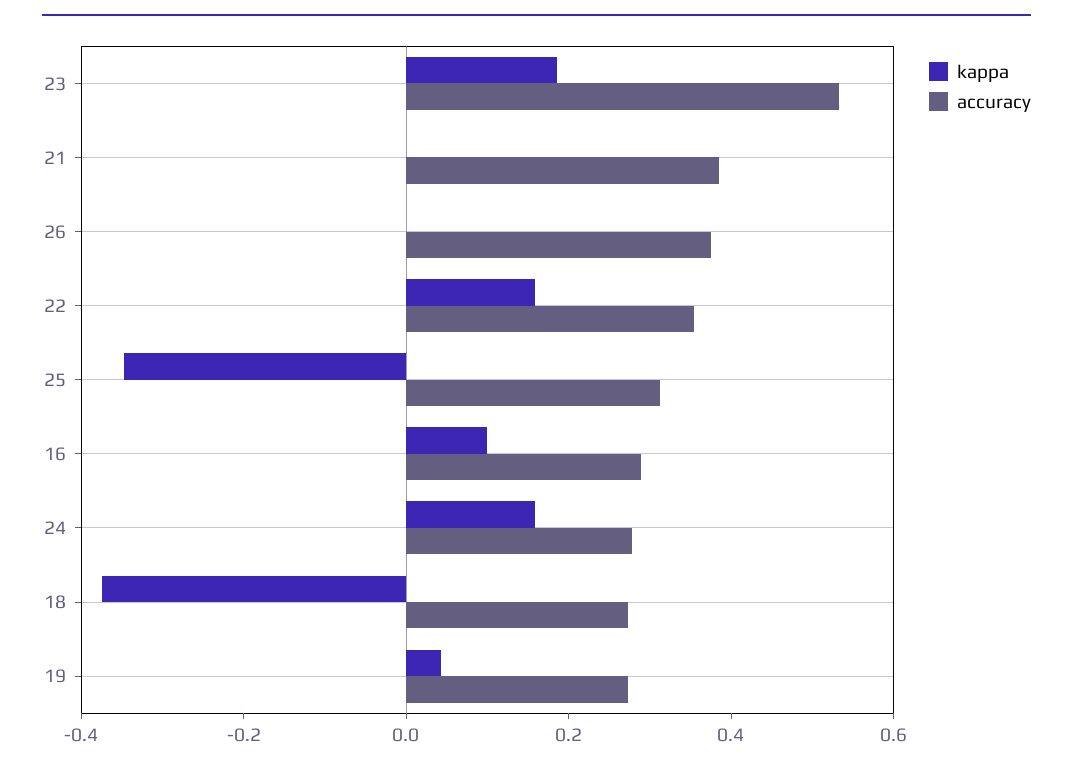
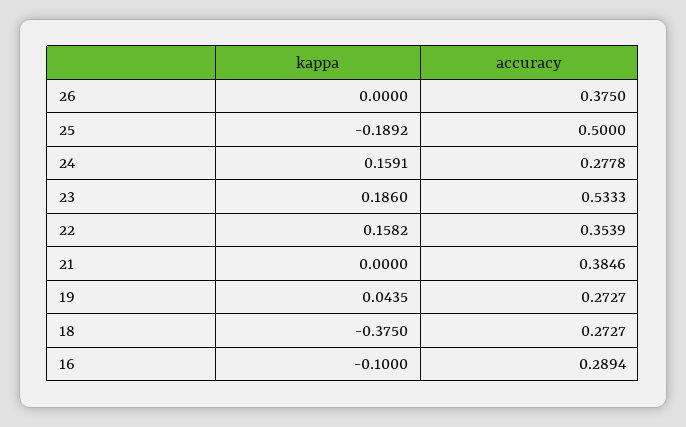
  {
    "kappa": {
      "23": 0.186,
      "21": 0,
      "26": 0,
      "22": 0.1582,
-     "25": -0.35,
+     "25": -0.1892,
-     "16": 0.1,
+     "16": -0.1,
      "24": 0.1591,
      "18": -0.375,
      "19": 0.0435
    },
    "accuracy": {
      "23": 0.5333,
      "21": 0.3846,
      "26": 0.375,
      "22": 0.3539,
-     "25": 0.3,
+     "25": 0.5,
      "16": 0.2894,
      "24": 0.2778,
      "18": 0.2727,
      "19": 0.2727
    }
  }

